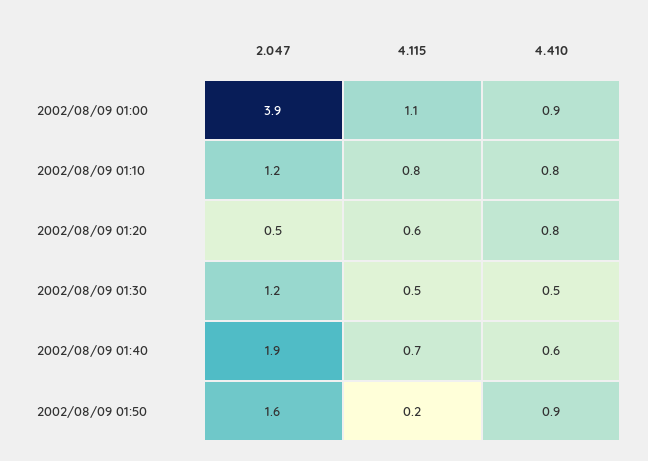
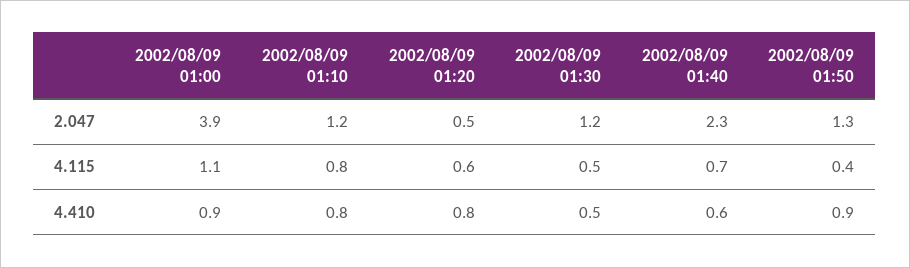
  {
    "2.047": {
      "2002/08/09 01:00": 3.9,
      "2002/08/09 01:10": 1.2,
      "2002/08/09 01:20": 0.5,
      "2002/08/09 01:30": 1.2,
-     "2002/08/09 01:40": 1.9,
+     "2002/08/09 01:40": 2.3,
-     "2002/08/09 01:50": 1.6
+     "2002/08/09 01:50": 1.3
    },
    "4.115": {
      "2002/08/09 01:00": 1.1,
      "2002/08/09 01:10": 0.8,
      "2002/08/09 01:20": 0.6,
      "2002/08/09 01:30": 0.5,
      "2002/08/09 01:40": 0.7,
-     "2002/08/09 01:50": 0.2
+     "2002/08/09 01:50": 0.4
    },
    "4.410": {
      "2002/08/09 01:00": 0.9,
      "2002/08/09 01:10": 0.8,
      "2002/08/09 01:20": 0.8,
      "2002/08/09 01:30": 0.5,
      "2002/08/09 01:40": 0.6,
      "2002/08/09 01:50": 0.9
    }
  }

